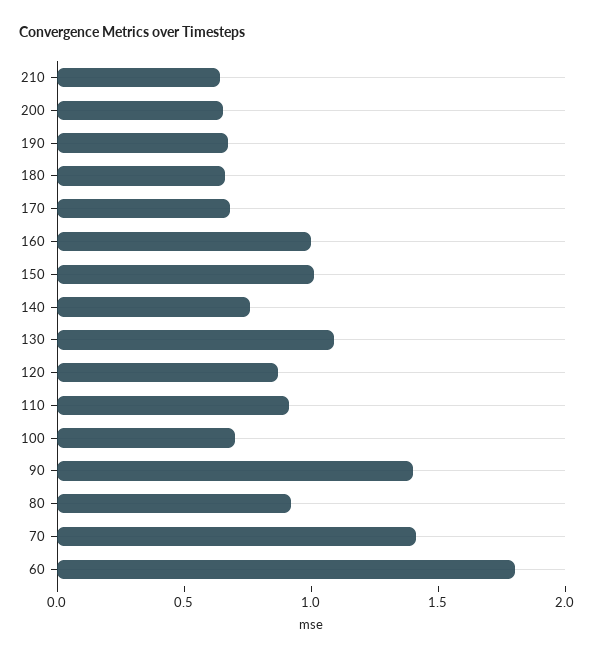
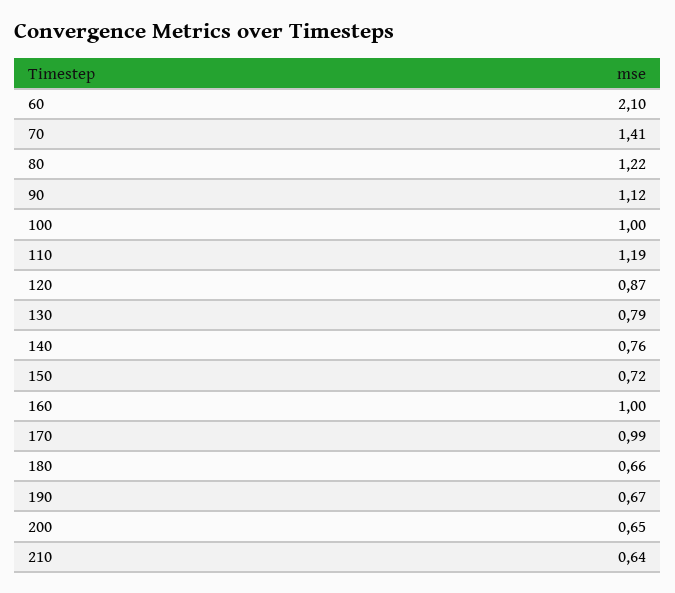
  {
    "210": 0.64,
    "200": 0.65,
    "190": 0.67,
    "180": 0.66,
-   "170": 0.7,
+   "170": 0.99,
    "160": 1,
-   "150": 1,
+   "150": 0.72,
    "140": 0.76,
-   "130": 1.1,
+   "130": 0.79,
    "120": 0.87,
-   "110": 0.9,
+   "110": 1.19,
-   "100": 0.7,
+   "100": 1,
-   "90": 1.4,
+   "90": 1.12,
-   "80": 0.9,
+   "80": 1.22,
    "70": 1.41,
-   "60": 1.8
+   "60": 2.1
  }

